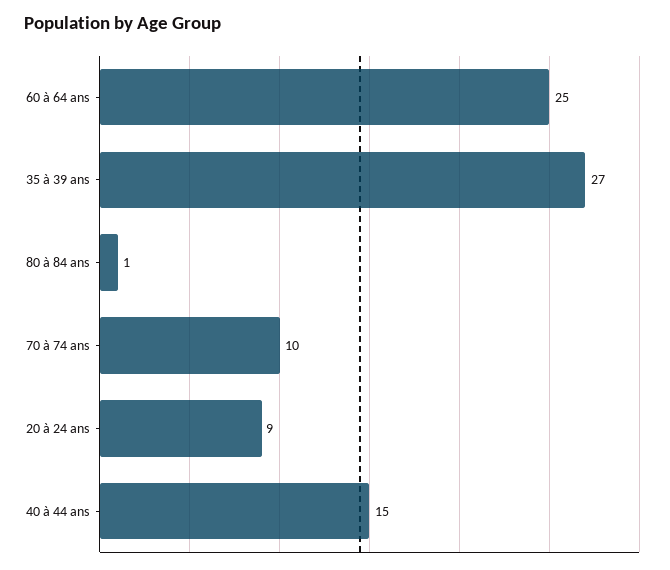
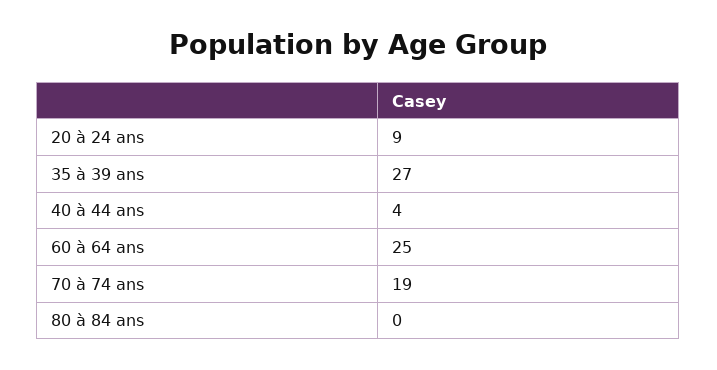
  {
    "60 à 64 ans": 25,
    "35 à 39 ans": 27,
-   "80 à 84 ans": 1,
+   "80 à 84 ans": 0,
-   "70 à 74 ans": 10,
+   "70 à 74 ans": 19,
    "20 à 24 ans": 9,
-   "40 à 44 ans": 15
+   "40 à 44 ans": 4
  }

